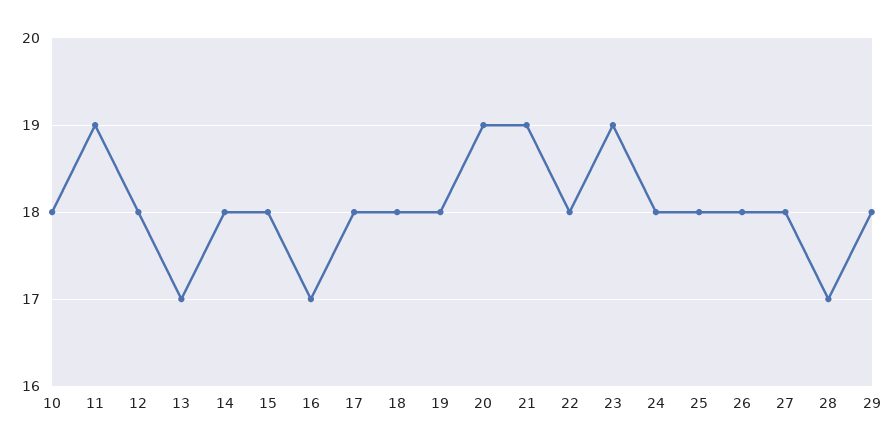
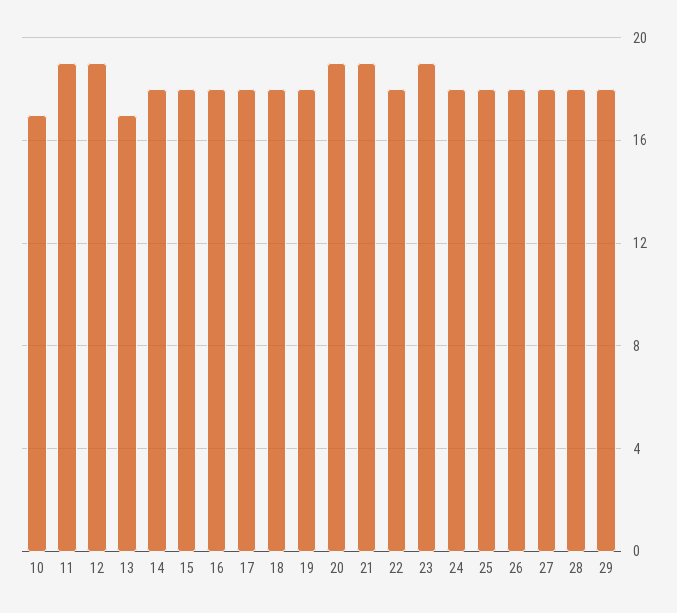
  {
-   "10": 18,
+   "10": 17,
    "11": 19,
-   "12": 18,
+   "12": 19,
    "13": 17,
    "14": 18,
    "15": 18,
-   "16": 17,
+   "16": 18,
    "17": 18,
    "18": 18,
    "19": 18,
    "20": 19,
    "21": 19,
    "22": 18,
    "23": 19,
    "24": 18,
    "25": 18,
    "26": 18,
    "27": 18,
-   "28": 17,
+   "28": 18,
    "29": 18
  }

